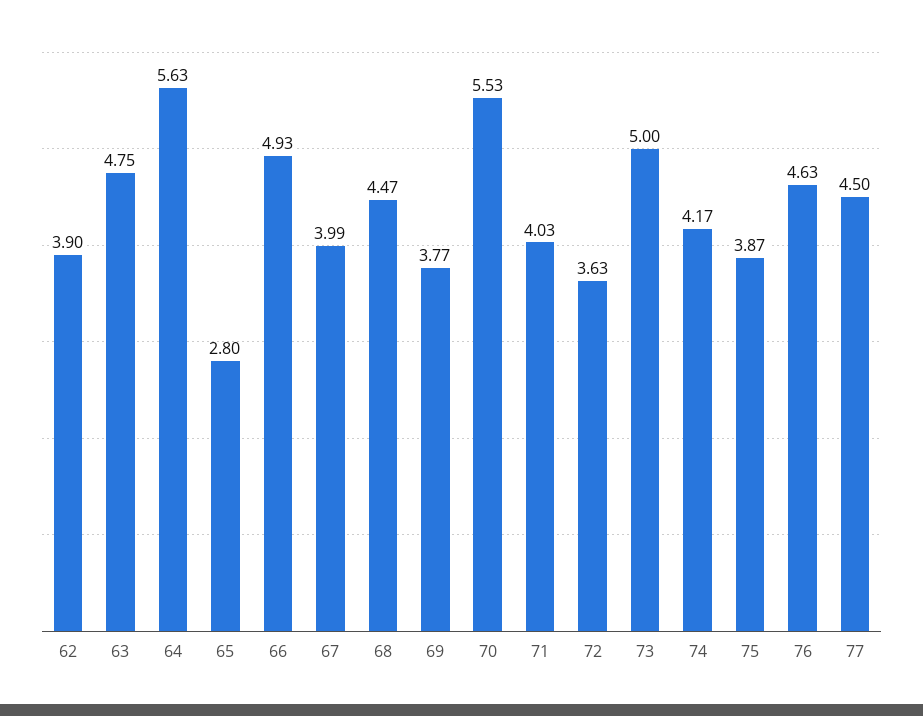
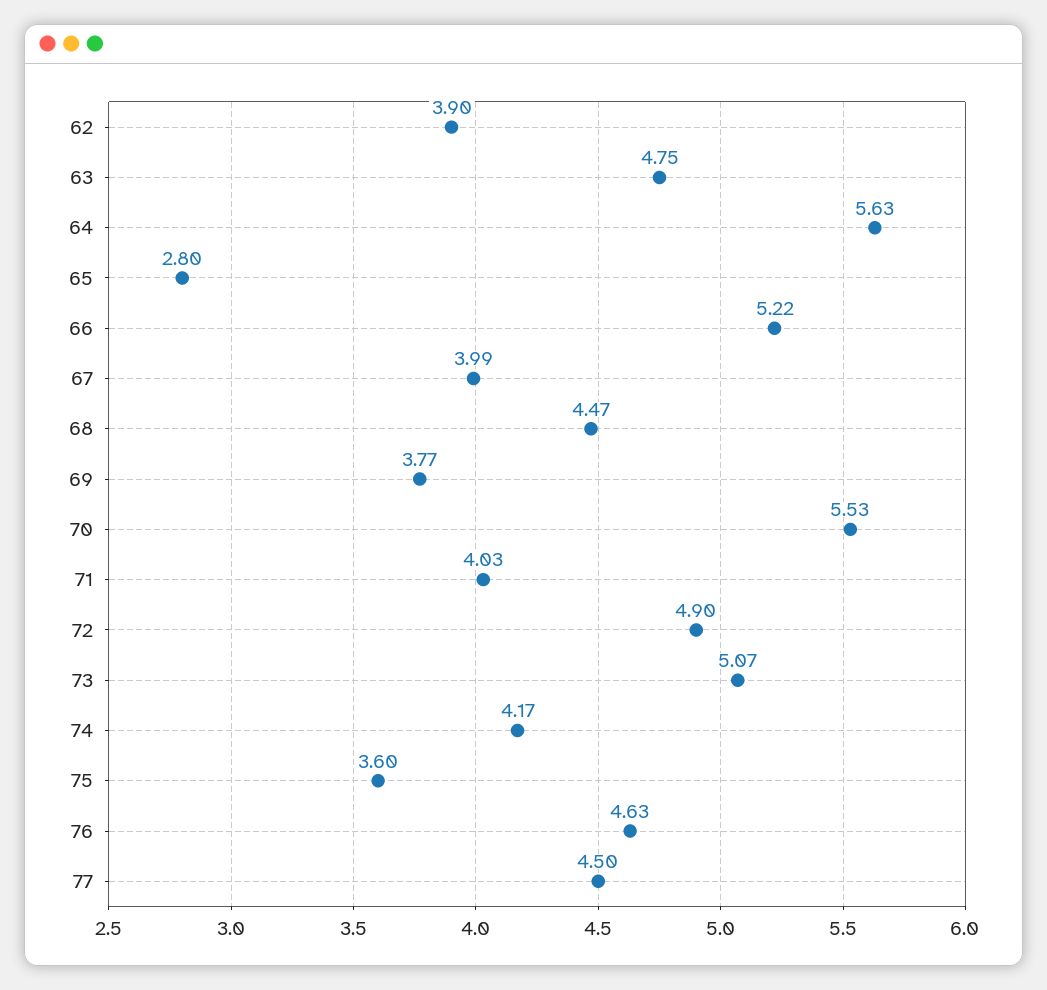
  {
    "62": 3.9,
    "63": 4.75,
    "64": 5.63,
    "65": 2.8,
-   "66": 4.93,
+   "66": 5.22,
    "67": 3.99,
    "68": 4.47,
    "69": 3.77,
    "70": 5.53,
    "71": 4.03,
-   "72": 3.63,
+   "72": 4.9,
-   "73": 5,
+   "73": 5.07,
    "74": 4.17,
-   "75": 3.87,
+   "75": 3.6,
    "76": 4.63,
    "77": 4.5
  }

